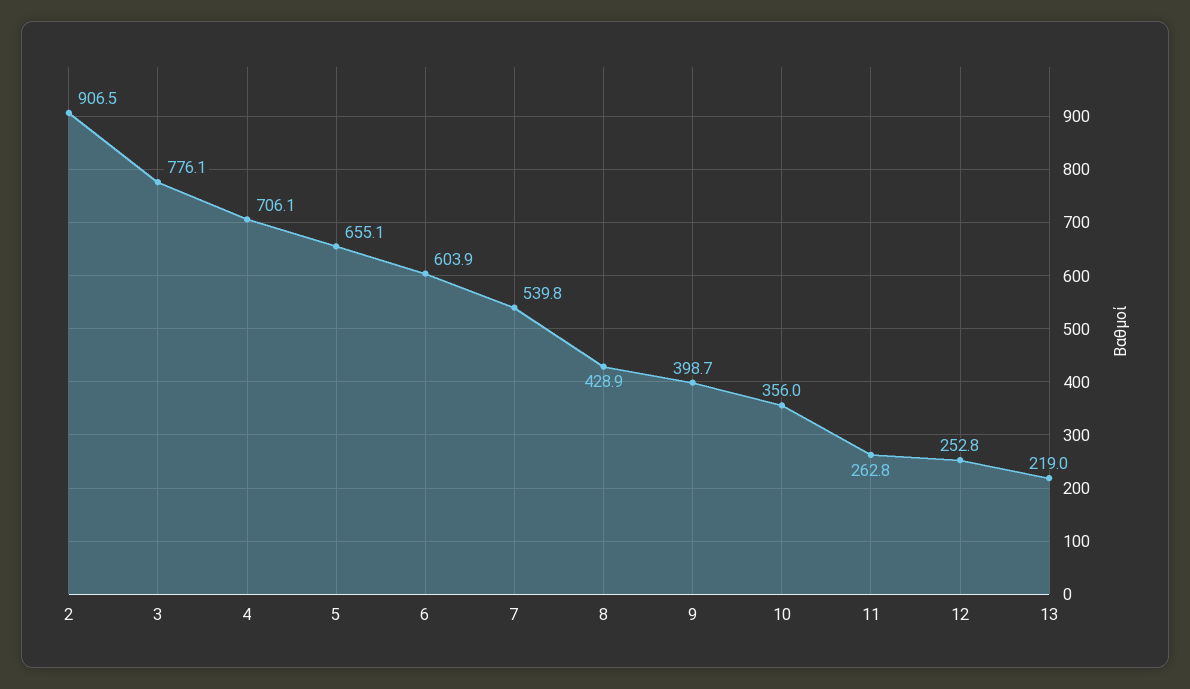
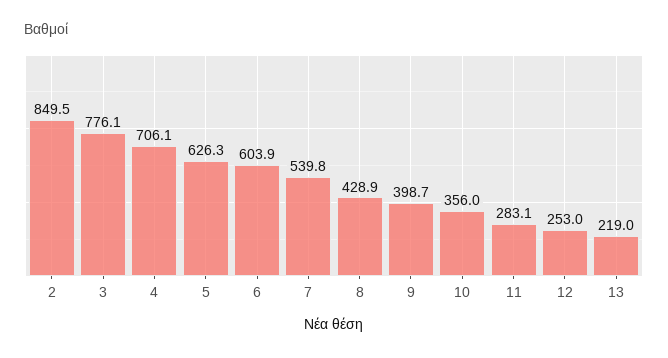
  {
-   "2": 906.5,
+   "2": 849.5,
    "3": 776.1,
    "4": 706.1,
-   "5": 655.1,
+   "5": 626.3,
    "6": 603.9,
    "7": 539.8,
    "8": 428.9,
    "9": 398.7,
    "10": 356,
-   "11": 262.8,
+   "11": 283.1,
-   "12": 252.8,
+   "12": 253,
    "13": 219
  }

